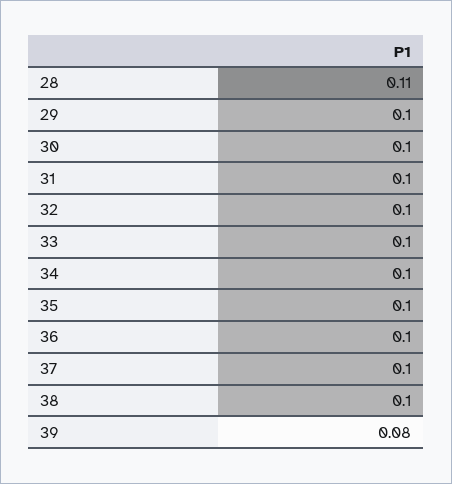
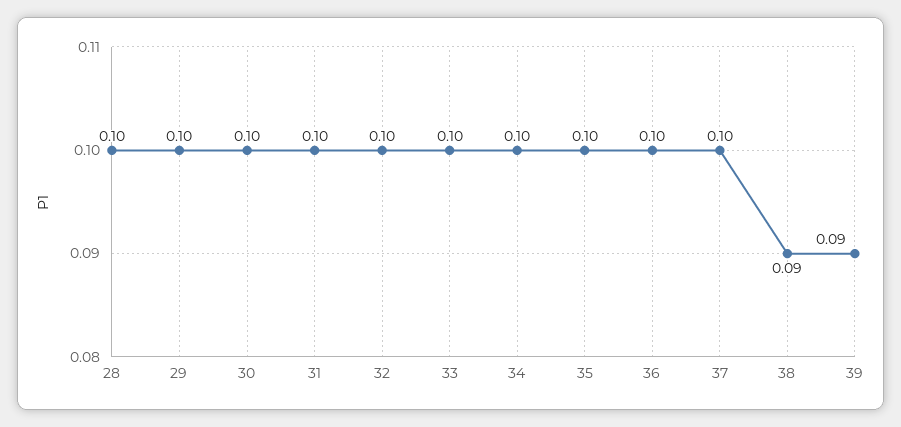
  {
-   "28": 0.11,
+   "28": 0.1,
    "29": 0.1,
    "30": 0.1,
    "31": 0.1,
    "32": 0.1,
    "33": 0.1,
    "34": 0.1,
    "35": 0.1,
    "36": 0.1,
    "37": 0.1,
-   "38": 0.1,
+   "38": 0.09,
-   "39": 0.08
+   "39": 0.09
  }

